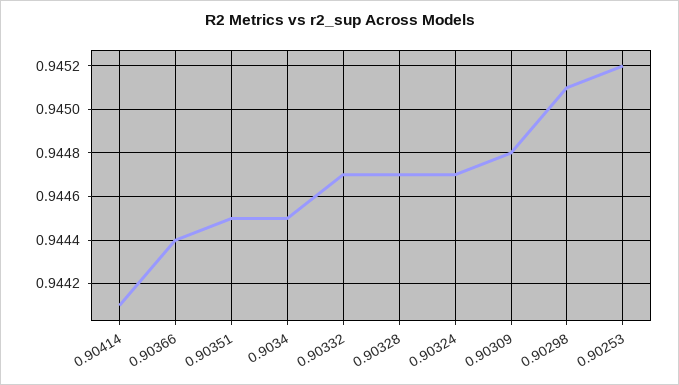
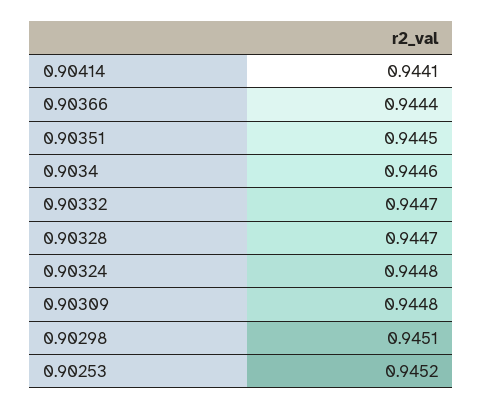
  {
    "0.90414": 0.9441,
    "0.90366": 0.9444,
    "0.90351": 0.9445,
-   "0.9034": 0.9445,
+   "0.9034": 0.9446,
    "0.90332": 0.9447,
    "0.90328": 0.9447,
-   "0.90324": 0.9447,
+   "0.90324": 0.9448,
    "0.90309": 0.9448,
    "0.90298": 0.9451,
    "0.90253": 0.9452
  }

